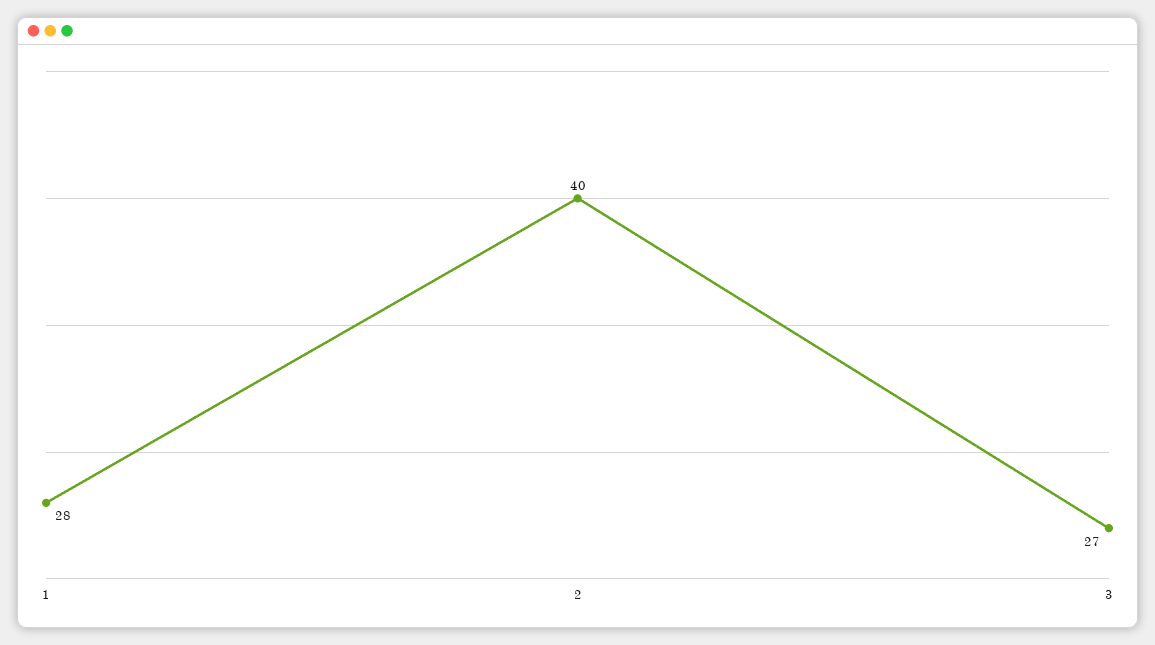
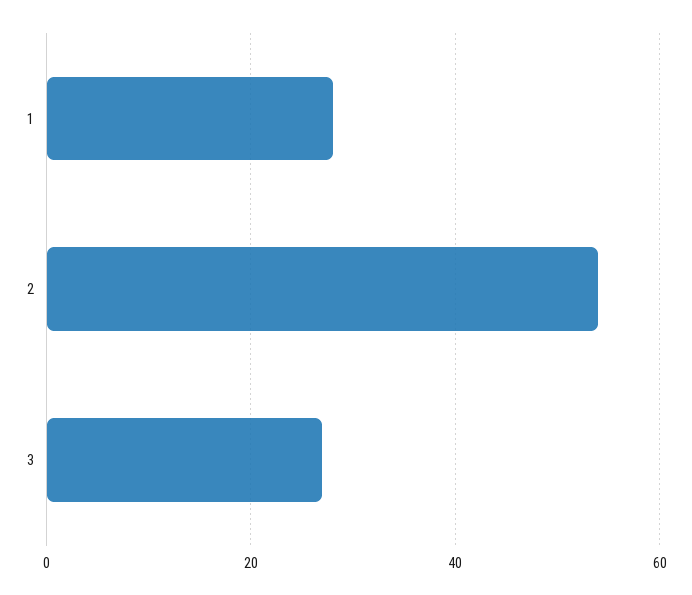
  {
    "1": 28,
-   "2": 40,
+   "2": 55,
    "3": 27
  }

